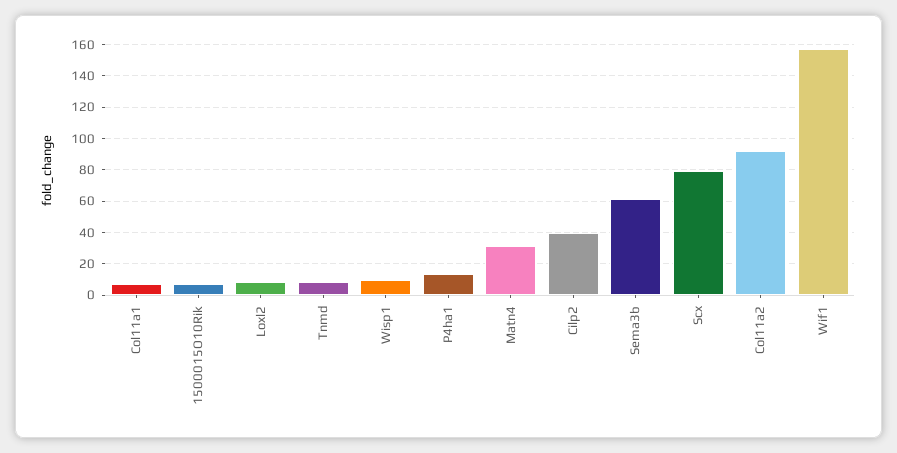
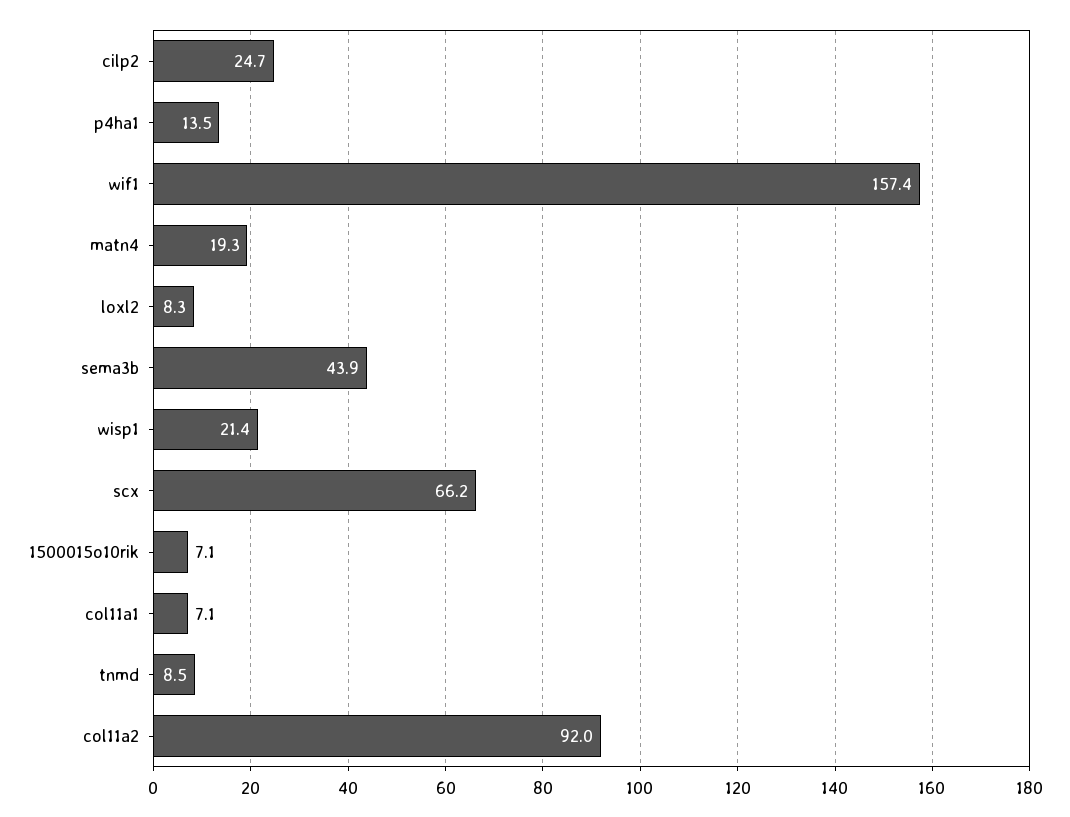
  {
    "Col11a1": 7.1,
    "1500015O10Rik": 7.1,
    "Loxl2": 8.3,
    "Tnmd": 8.5,
-   "Wisp1": 10,
+   "Wisp1": 21.4,
    "P4ha1": 13.5,
-   "Matn4": 30,
+   "Matn4": 19.3,
-   "Cilp2": 40,
+   "Cilp2": 24.7,
-   "Sema3b": 60,
+   "Sema3b": 43.9,
-   "Scx": 80,
+   "Scx": 66.2,
    "Col11a2": 92,
    "Wif1": 157.4
  }

